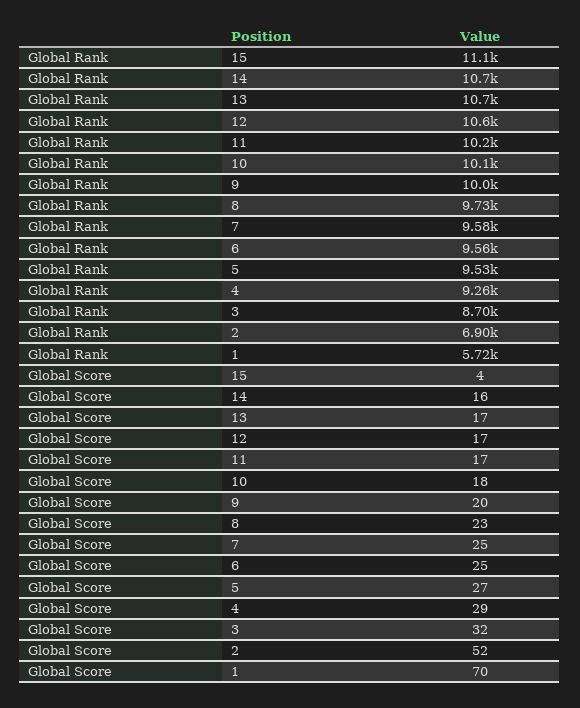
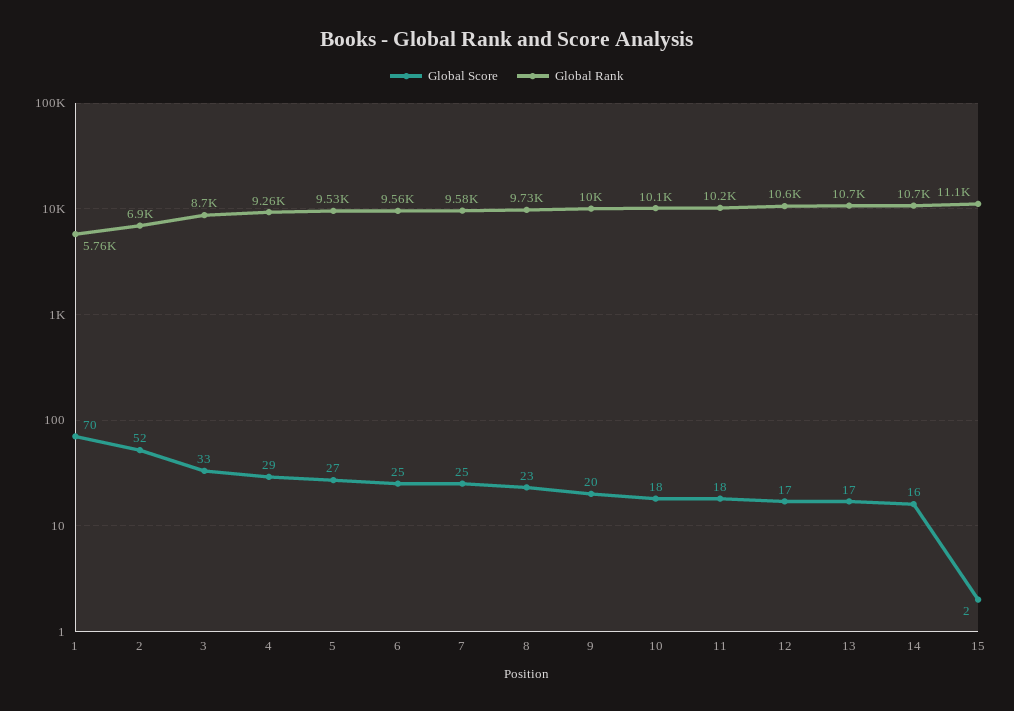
  {
    "Global Rank": {
      "15": 11100,
      "14": 10700,
      "13": 10700,
      "12": 10600,
      "11": 10200,
      "10": 10100,
      "9": 10000,
      "8": 9730,
      "7": 9580,
      "6": 9560,
      "5": 9530,
      "4": 9260,
      "3": 8700,
      "2": 6900,
-     "1": 5720
+     "1": 5760
    },
    "Global Score": {
-     "15": 4,
+     "15": 2,
      "14": 16,
      "13": 17,
      "12": 17,
-     "11": 17,
+     "11": 18,
      "10": 18,
      "9": 20,
      "8": 23,
      "7": 25,
      "6": 25,
      "5": 27,
      "4": 29,
-     "3": 32,
+     "3": 33,
      "2": 52,
      "1": 70
    }
  }

